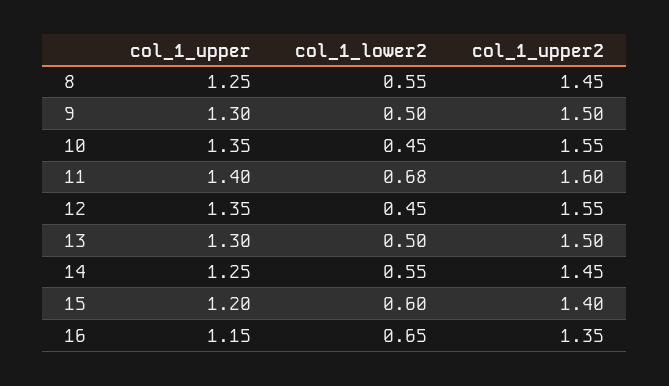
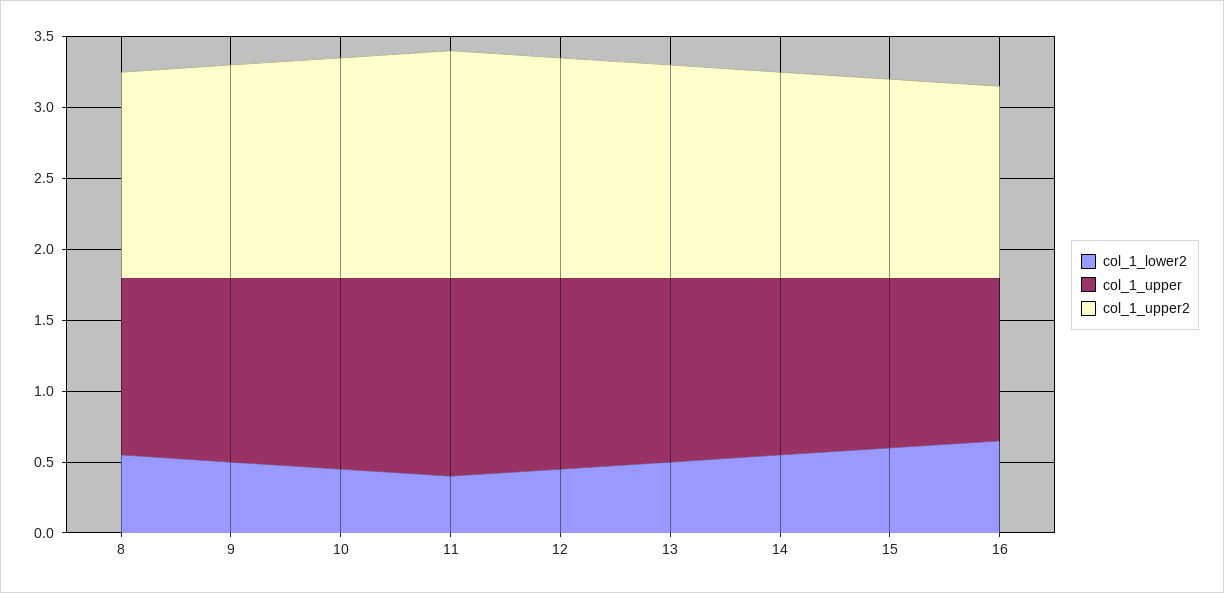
  {
    "col_1_upper": {
      "8": 1.25,
      "9": 1.3,
      "10": 1.35,
      "11": 1.4,
      "12": 1.35,
      "13": 1.3,
      "14": 1.25,
      "15": 1.2,
      "16": 1.15
    },
    "col_1_lower2": {
      "8": 0.55,
      "9": 0.5,
      "10": 0.45,
-     "11": 0.68,
+     "11": 0.4,
      "12": 0.45,
      "13": 0.5,
      "14": 0.55,
      "15": 0.6,
      "16": 0.65
    },
    "col_1_upper2": {
      "8": 1.45,
      "9": 1.5,
      "10": 1.55,
      "11": 1.6,
      "12": 1.55,
      "13": 1.5,
      "14": 1.45,
      "15": 1.4,
      "16": 1.35
    }
  }

